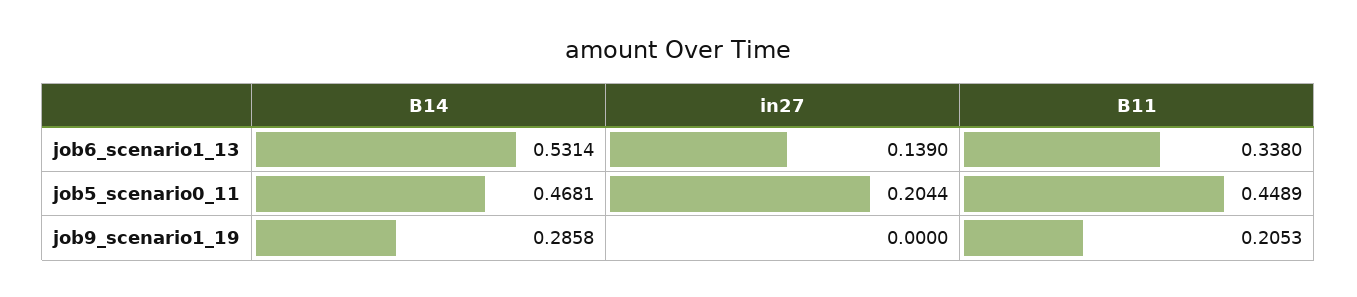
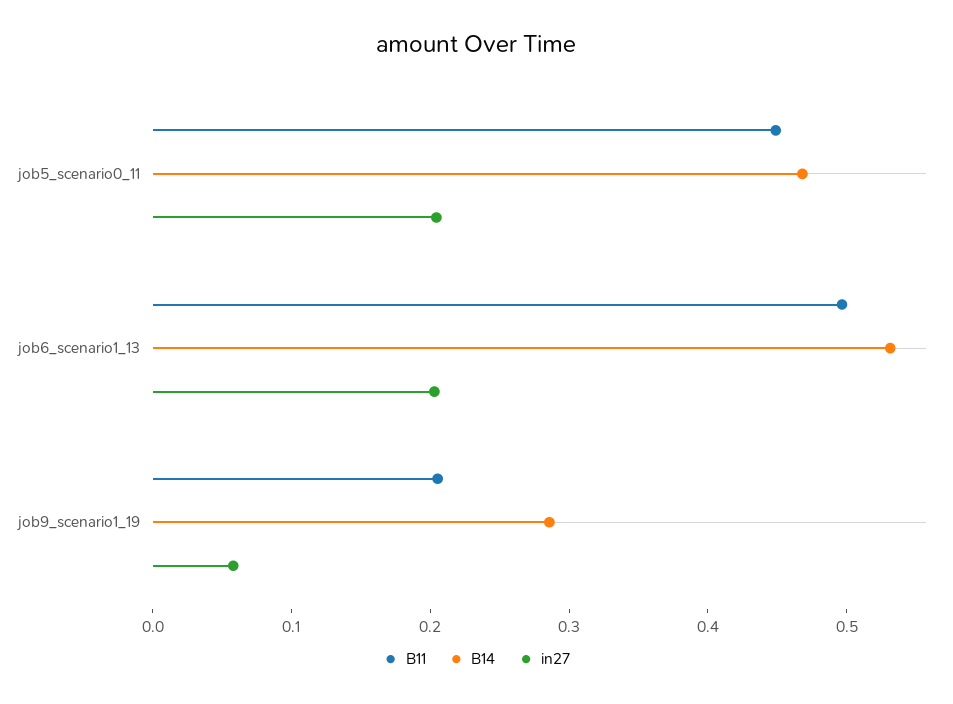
  {
    "B14": {
      "job6_scenario1_13": 0.5314,
      "job5_scenario0_11": 0.4681,
      "job9_scenario1_19": 0.2858
    },
    "in27": {
-     "job6_scenario1_13": 0.139,
+     "job6_scenario1_13": 0.2,
      "job5_scenario0_11": 0.2044,
-     "job9_scenario1_19": 0
+     "job9_scenario1_19": 0.06
    },
    "B11": {
-     "job6_scenario1_13": 0.338,
+     "job6_scenario1_13": 0.5,
      "job5_scenario0_11": 0.4489,
      "job9_scenario1_19": 0.2053
    }
  }

